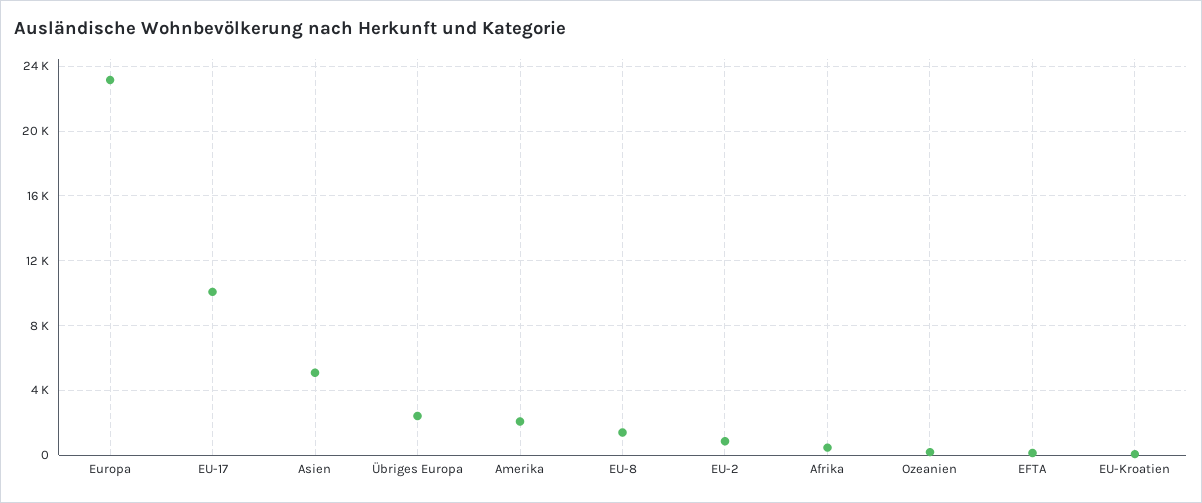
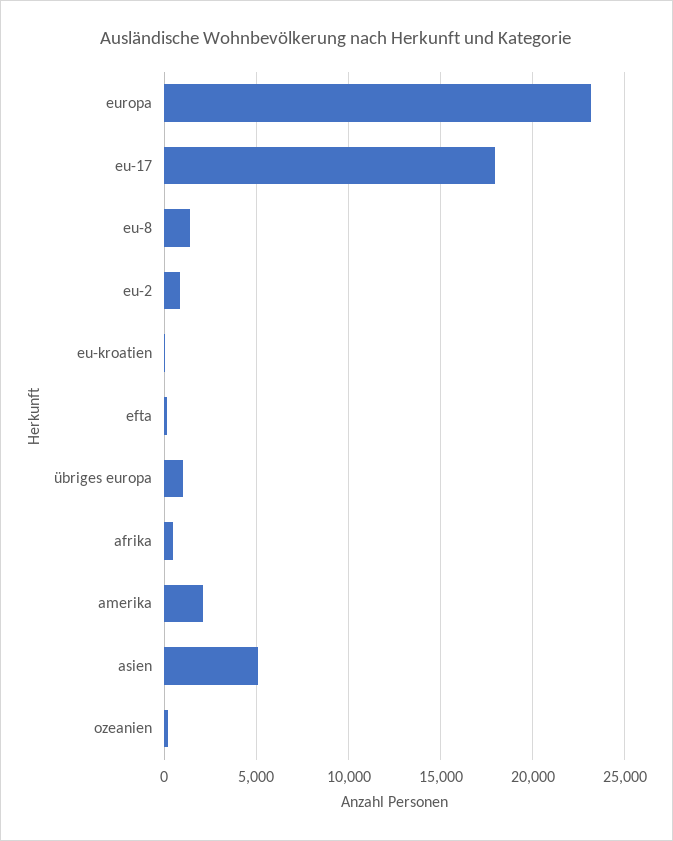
  {
    "Europa": 23000,
-   "EU-17": 10000,
+   "EU-17": 18000,
    "Asien": 5000,
-   "Übriges Europa": 2500,
+   "Übriges Europa": 1000,
    "Amerika": 2000,
    "EU-8": 1500,
    "EU-2": 1000,
    "Afrika": 500,
    "Ozeanien": 0,
    "EFTA": 0,
    "EU-Kroatien": 0
  }

